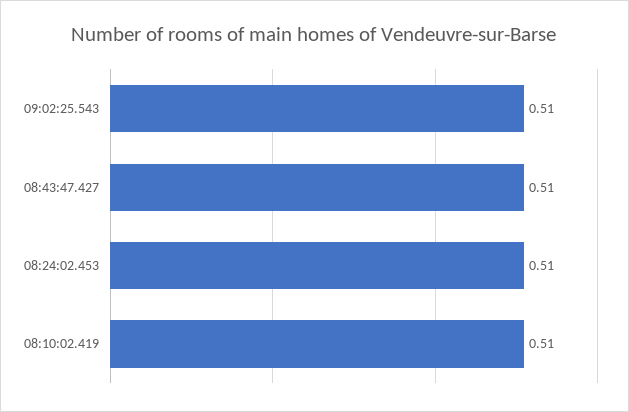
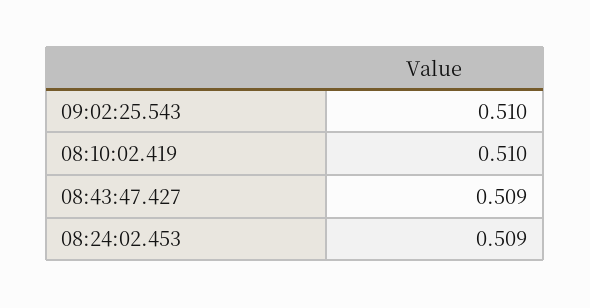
  {
    "09:02:25.543": 0.51,
-   "08:43:47.427": 0.51,
+   "08:43:47.427": 0.509,
-   "08:24:02.453": 0.51,
+   "08:24:02.453": 0.509,
    "08:10:02.419": 0.51
  }

